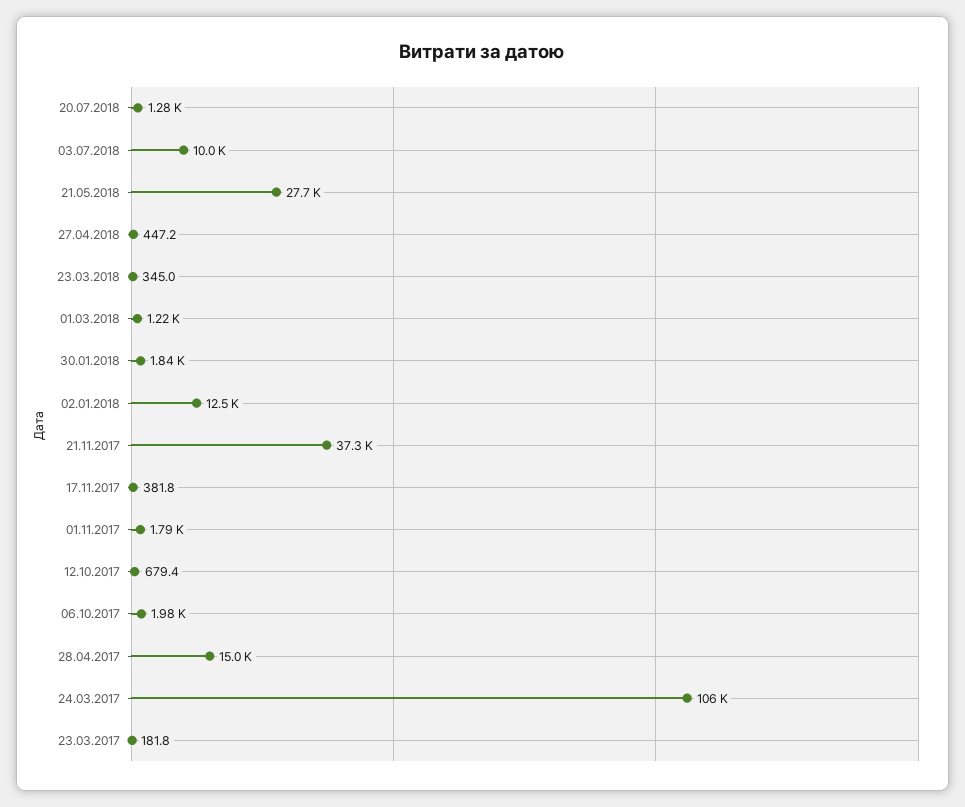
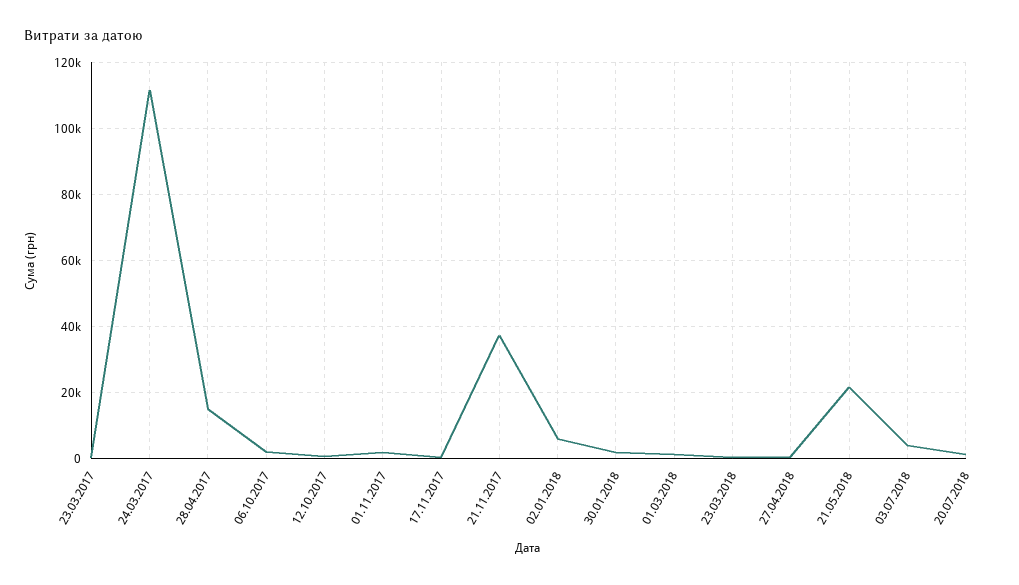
  {
    "20.07.2018": 1280,
-   "03.07.2018": 10000,
+   "03.07.2018": 4000,
-   "21.05.2018": 27700,
+   "21.05.2018": 22000,
    "27.04.2018": 447.2,
    "23.03.2018": 345,
    "01.03.2018": 1220,
    "30.01.2018": 1840,
-   "02.01.2018": 12500,
+   "02.01.2018": 6000,
    "21.11.2017": 37300,
    "17.11.2017": 381.8,
    "01.11.2017": 1790,
    "12.10.2017": 679.4,
    "06.10.2017": 1980,
    "28.04.2017": 15000,
-   "24.03.2017": 106000,
+   "24.03.2017": 112000,
    "23.03.2017": 181.8
  }

